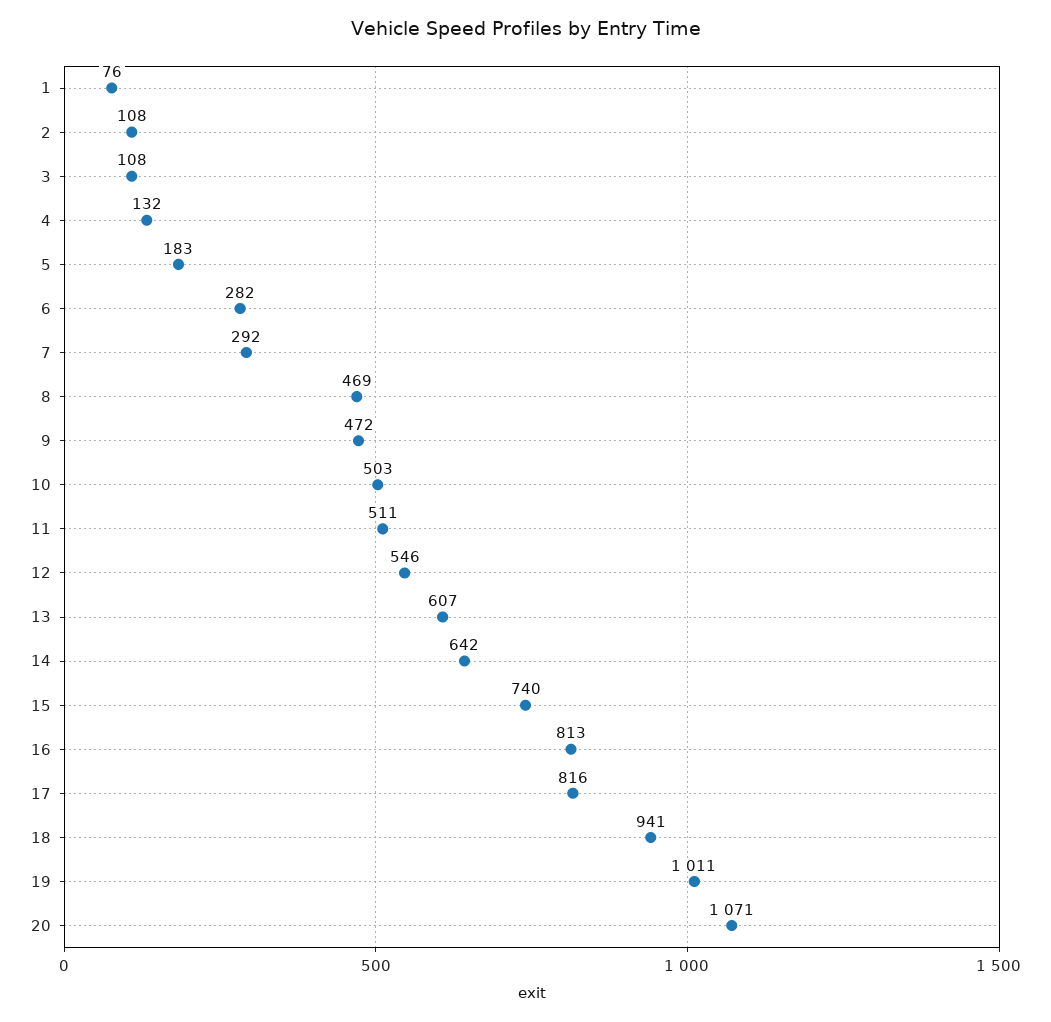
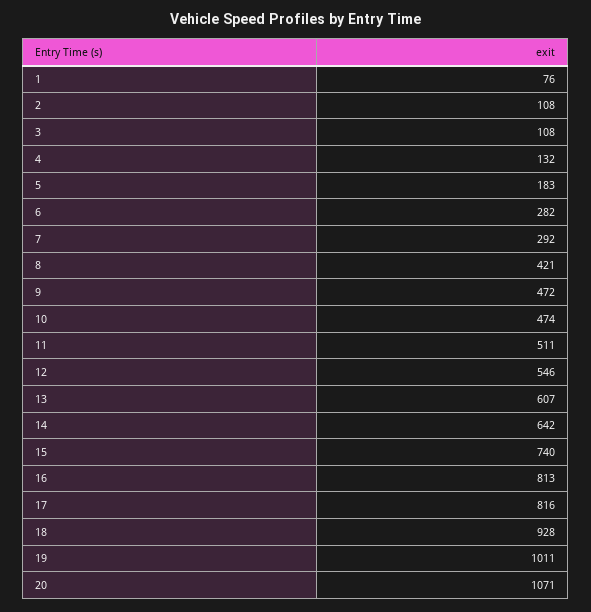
  {
    "1": 76,
    "2": 108,
    "3": 108,
    "4": 132,
    "5": 183,
    "6": 282,
    "7": 292,
-   "8": 469,
+   "8": 421,
    "9": 472,
-   "10": 503,
+   "10": 474,
    "11": 511,
    "12": 546,
    "13": 607,
    "14": 642,
    "15": 740,
    "16": 813,
    "17": 816,
-   "18": 941,
+   "18": 928,
    "19": 1011,
    "20": 1071
  }

